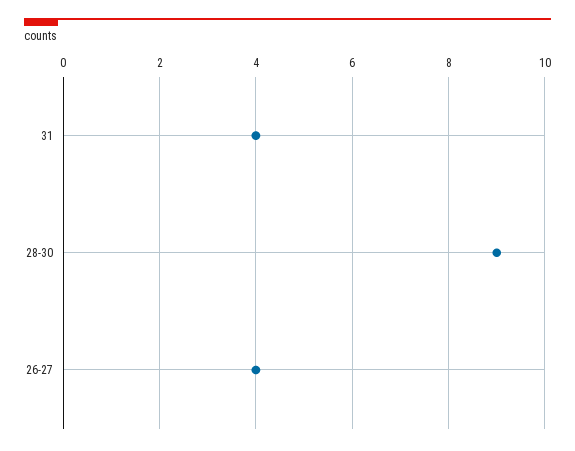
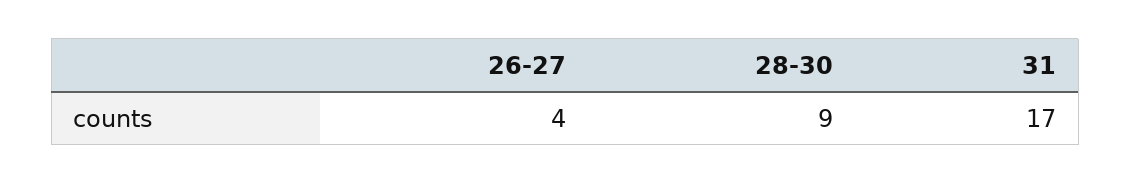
  {
-   "31": 4,
+   "31": 17,
    "28-30": 9,
    "26-27": 4
  }

